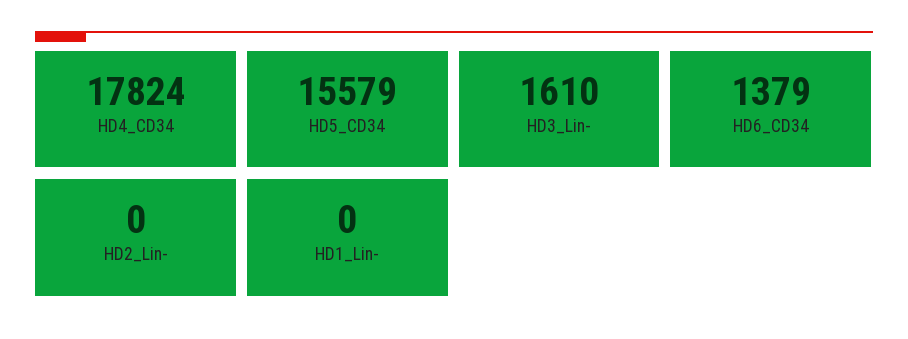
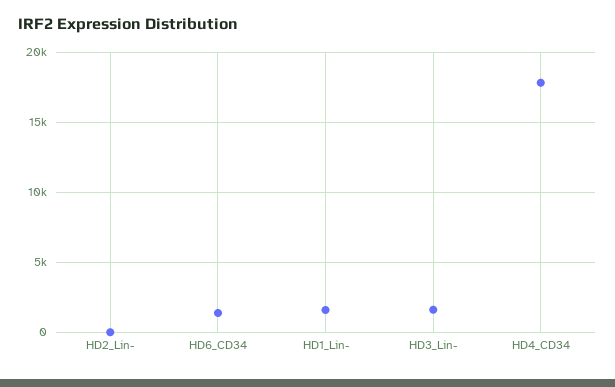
  {
    "HD4_CD34": 17824,
-   "HD5_CD34": 15579,
    "HD3_Lin-": 1610,
    "HD6_CD34": 1379,
    "HD2_Lin-": 0,
-   "HD1_Lin-": 0
+   "HD1_Lin-": 1500
  }

